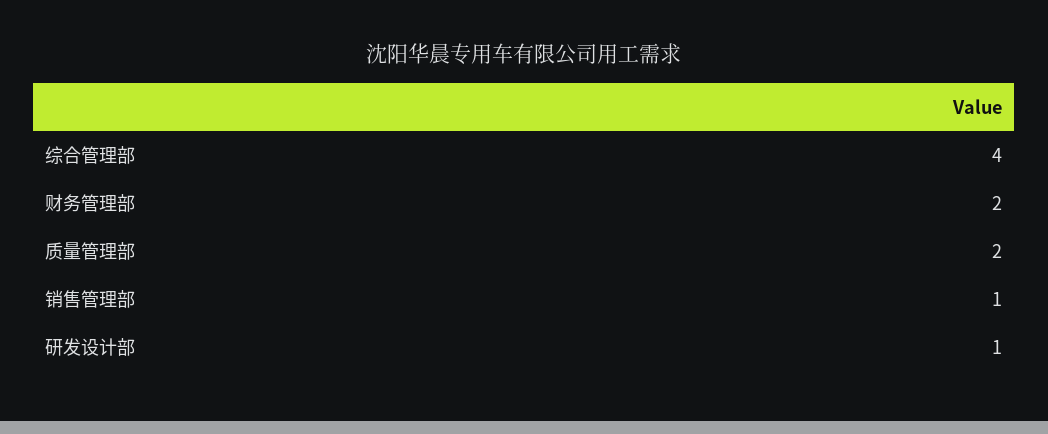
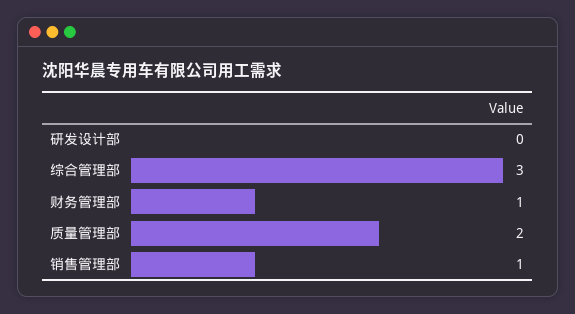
  {
-   "综合管理部": 4,
+   "综合管理部": 3,
-   "财务管理部": 2,
+   "财务管理部": 1,
    "质量管理部": 2,
    "销售管理部": 1,
-   "研发设计部": 1
+   "研发设计部": 0
  }

